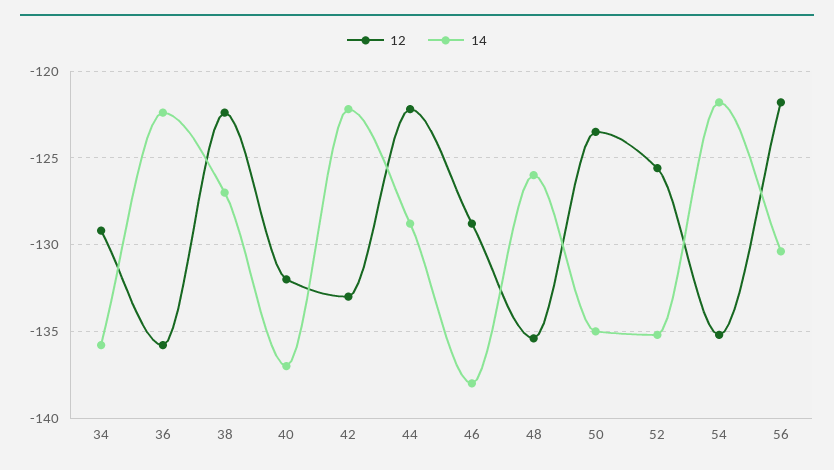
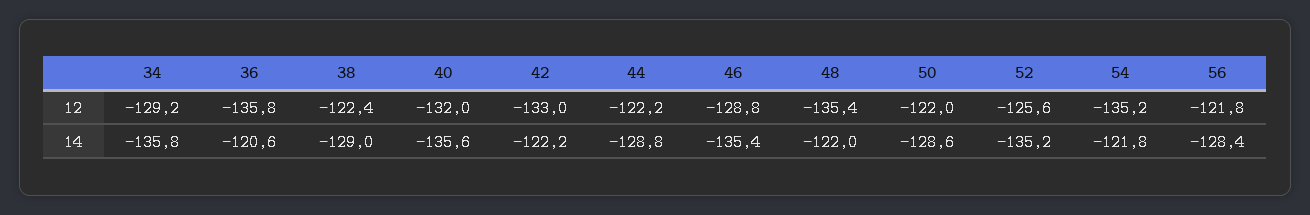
  {
    "12": {
      "34": -129.2,
      "36": -135.8,
      "38": -122.4,
      "40": -132,
      "42": -133,
      "44": -122.2,
      "46": -128.8,
      "48": -135.4,
-     "50": -123.5,
+     "50": -122,
      "52": -125.6,
      "54": -135.2,
      "56": -121.8
    },
    "14": {
      "34": -135.8,
-     "36": -122.5,
+     "36": -120.6,
-     "38": -127,
+     "38": -129,
-     "40": -137,
+     "40": -135.6,
      "42": -122.2,
      "44": -128.8,
-     "46": -138,
+     "46": -135.4,
-     "48": -126,
+     "48": -122,
-     "50": -135,
+     "50": -128.6,
      "52": -135.2,
      "54": -121.8,
-     "56": -130.5
+     "56": -128.4
    }
  }

